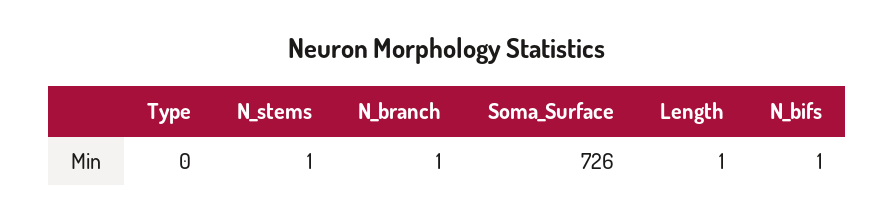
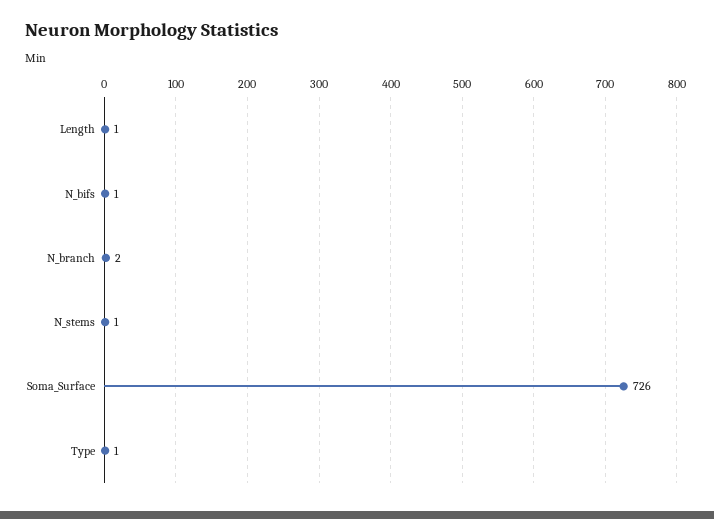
  {
-   "Type": 0,
+   "Type": 1,
    "N_stems": 1,
-   "N_branch": 1,
+   "N_branch": 2,
    "Soma_Surface": 726,
    "Length": 1,
    "N_bifs": 1
  }

